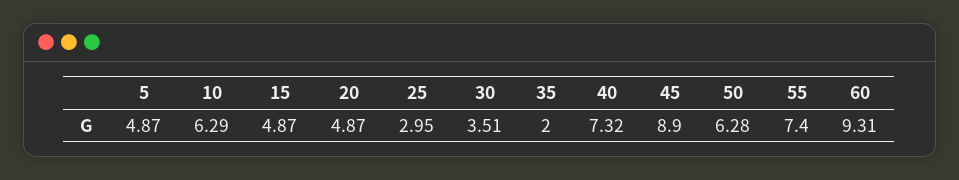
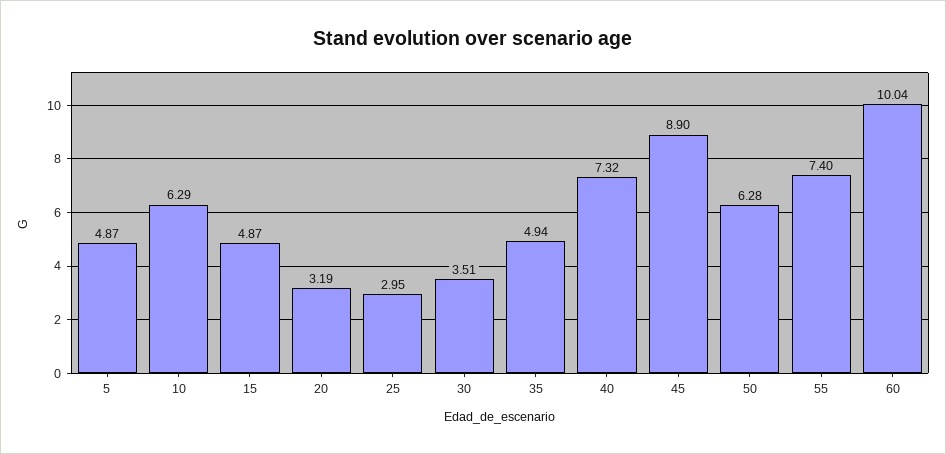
  {
    "5": 4.87,
    "10": 6.29,
    "15": 4.87,
-   "20": 4.87,
+   "20": 3.19,
    "25": 2.95,
    "30": 3.51,
-   "35": 2,
+   "35": 4.94,
    "40": 7.32,
    "45": 8.9,
    "50": 6.28,
    "55": 7.4,
-   "60": 9.31
+   "60": 10.04
  }

